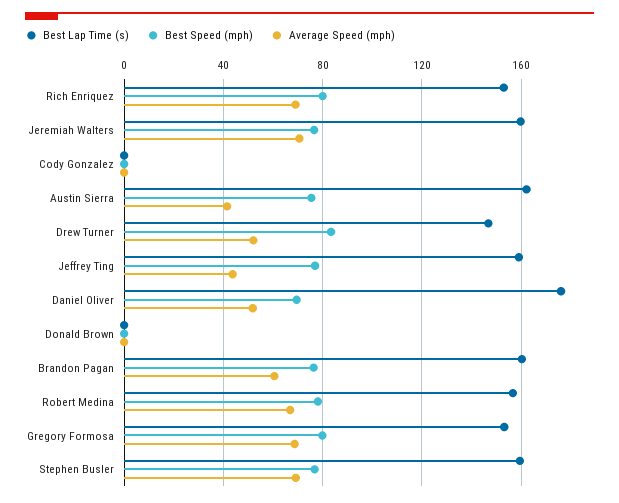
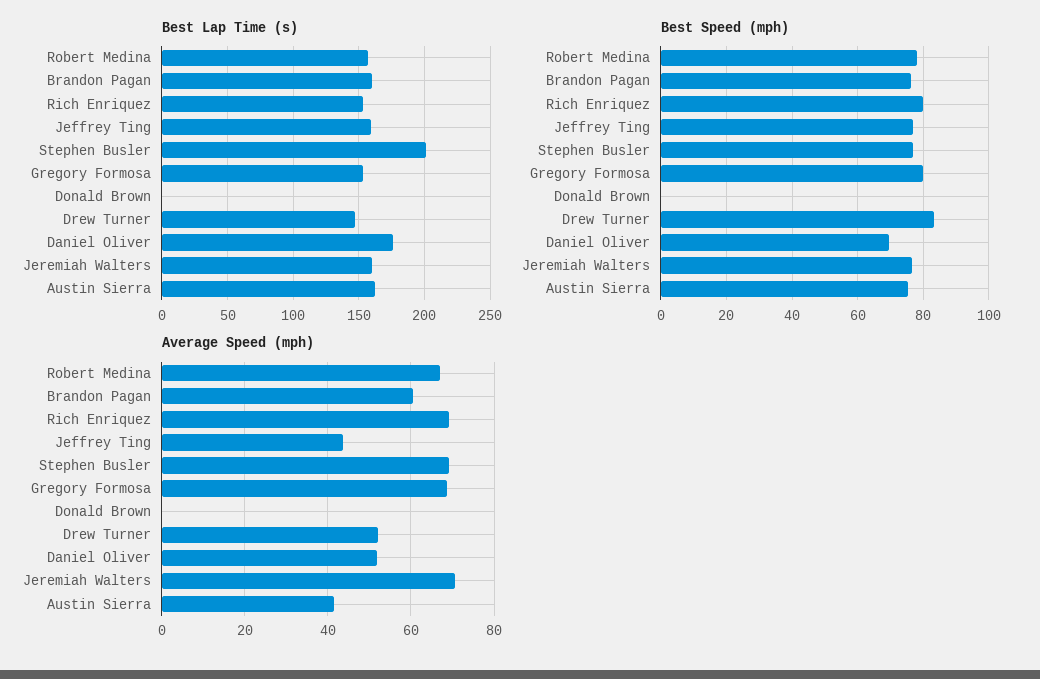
  {
    "Best Lap Time (s)": {
      "Rich Enriquez": 155,
      "Jeremiah Walters": 160,
-     "Cody Gonzalez": 0,
      "Austin Sierra": 160,
      "Drew Turner": 145,
      "Jeffrey Ting": 160,
      "Daniel Oliver": 175,
      "Donald Brown": 0,
      "Brandon Pagan": 160,
      "Robert Medina": 155,
      "Gregory Formosa": 155,
-     "Stephen Busler": 160
+     "Stephen Busler": 200
    },
    "Best Speed (mph)": {
      "Rich Enriquez": 80,
      "Jeremiah Walters": 76,
-     "Cody Gonzalez": 0,
      "Austin Sierra": 76,
      "Drew Turner": 84,
      "Jeffrey Ting": 76,
      "Daniel Oliver": 70,
      "Donald Brown": 0,
      "Brandon Pagan": 76,
      "Robert Medina": 78,
      "Gregory Formosa": 80,
      "Stephen Busler": 76
    },
    "Average Speed (mph)": {
      "Rich Enriquez": 70,
      "Jeremiah Walters": 70,
-     "Cody Gonzalez": 0,
      "Austin Sierra": 42,
      "Drew Turner": 52,
      "Jeffrey Ting": 44,
      "Daniel Oliver": 52,
      "Donald Brown": 0,
      "Brandon Pagan": 60,
      "Robert Medina": 66,
      "Gregory Formosa": 68,
      "Stephen Busler": 70
    }
  }

